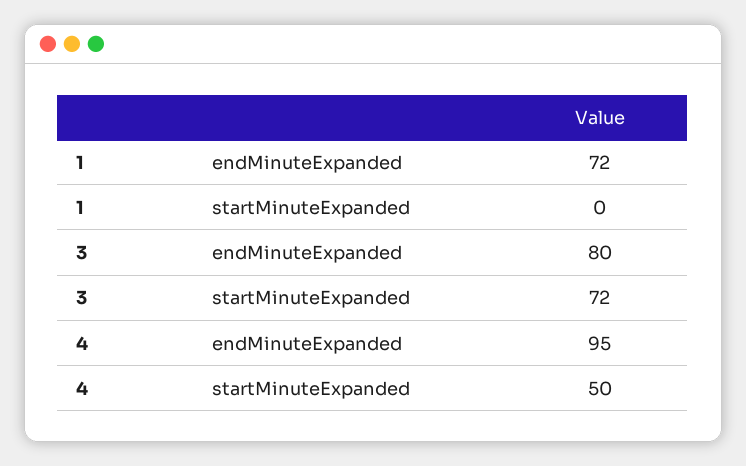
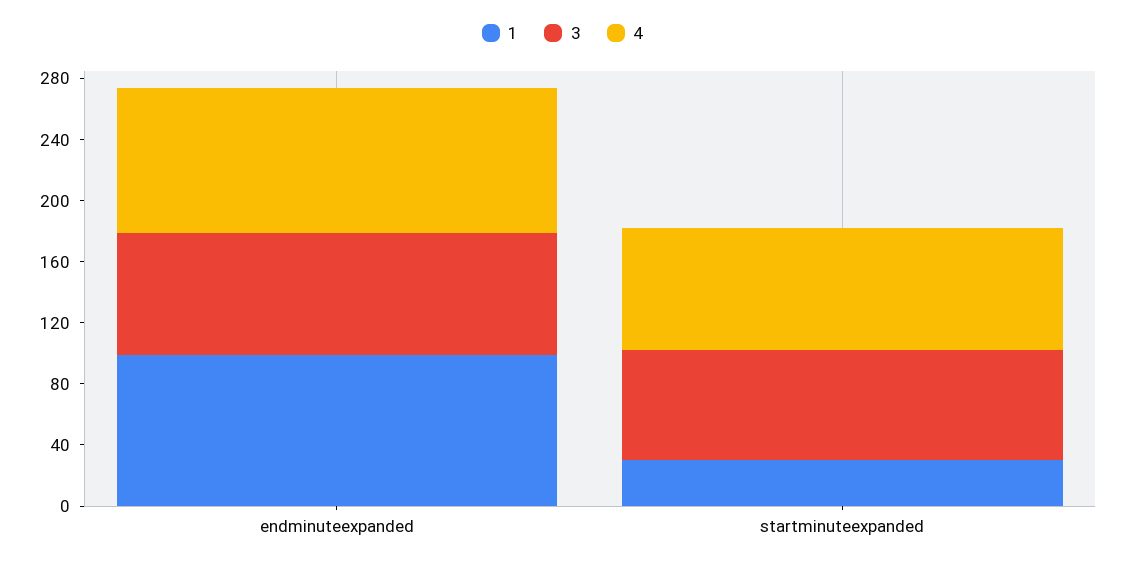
  {
    "1": {
-     "endMinuteExpanded": 72,
+     "endMinuteExpanded": 100,
-     "startMinuteExpanded": 0
+     "startMinuteExpanded": 30
    },
    "3": {
      "endMinuteExpanded": 80,
      "startMinuteExpanded": 72
    },
    "4": {
      "endMinuteExpanded": 95,
-     "startMinuteExpanded": 50
+     "startMinuteExpanded": 80
    }
  }

